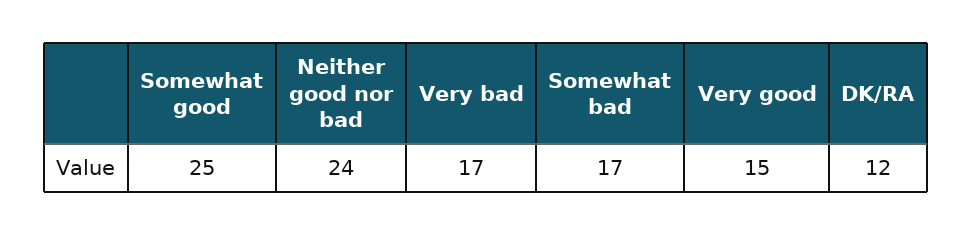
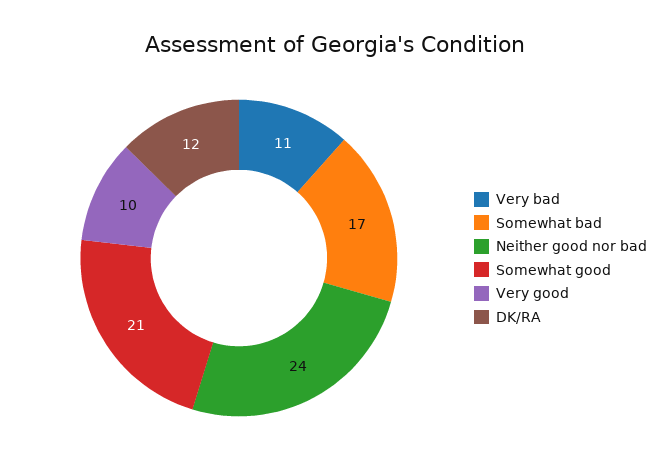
  {
-   "Somewhat good": 25,
+   "Somewhat good": 21,
    "Neither good nor bad": 24,
-   "Very bad": 17,
+   "Very bad": 11,
    "Somewhat bad": 17,
-   "Very good": 15,
+   "Very good": 10,
    "DK/RA": 12
  }

